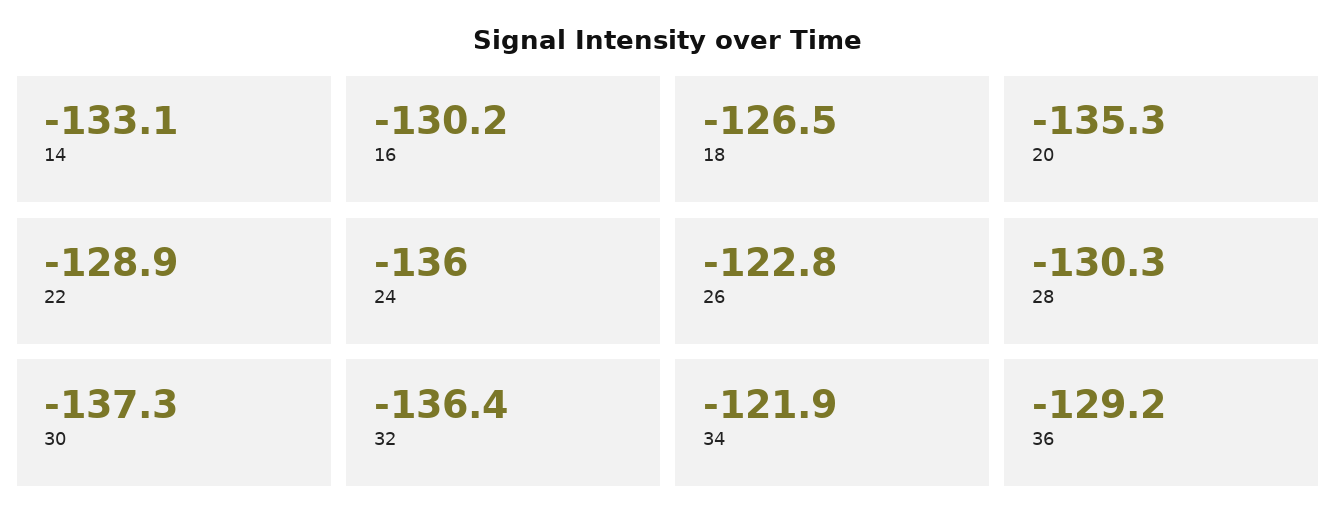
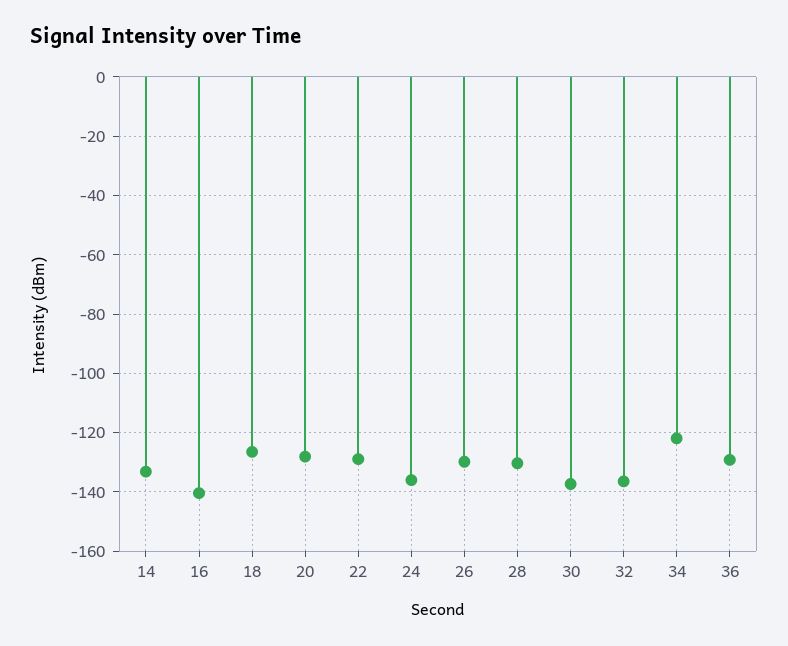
  {
    "14": -133.1,
-   "16": -130.2,
+   "16": -140,
    "18": -126.5,
-   "20": -135.3,
+   "20": -127.5,
    "22": -128.9,
    "24": -136,
-   "26": -122.8,
+   "26": -130,
    "28": -130.3,
    "30": -137.3,
    "32": -136.4,
    "34": -121.9,
    "36": -129.2
  }

